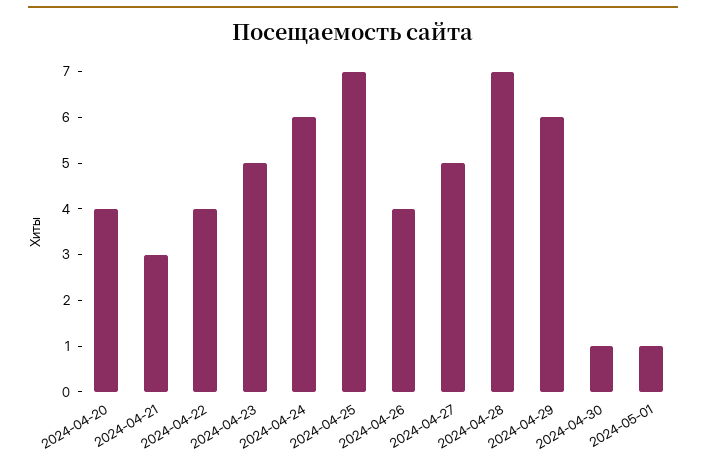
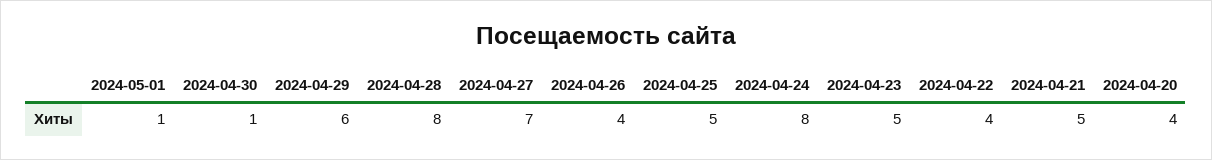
  {
    "2024-04-20": 4,
-   "2024-04-21": 3,
+   "2024-04-21": 5,
    "2024-04-22": 4,
    "2024-04-23": 5,
-   "2024-04-24": 6,
+   "2024-04-24": 8,
-   "2024-04-25": 7,
+   "2024-04-25": 5,
    "2024-04-26": 4,
-   "2024-04-27": 5,
+   "2024-04-27": 7,
-   "2024-04-28": 7,
+   "2024-04-28": 8,
    "2024-04-29": 6,
    "2024-04-30": 1,
    "2024-05-01": 1
  }

